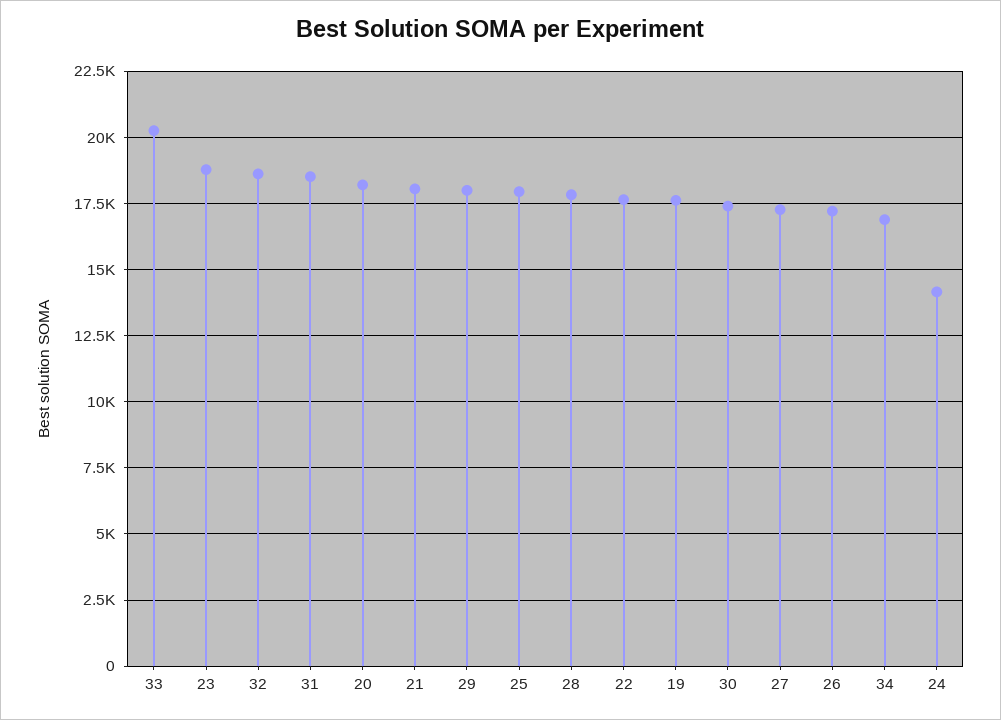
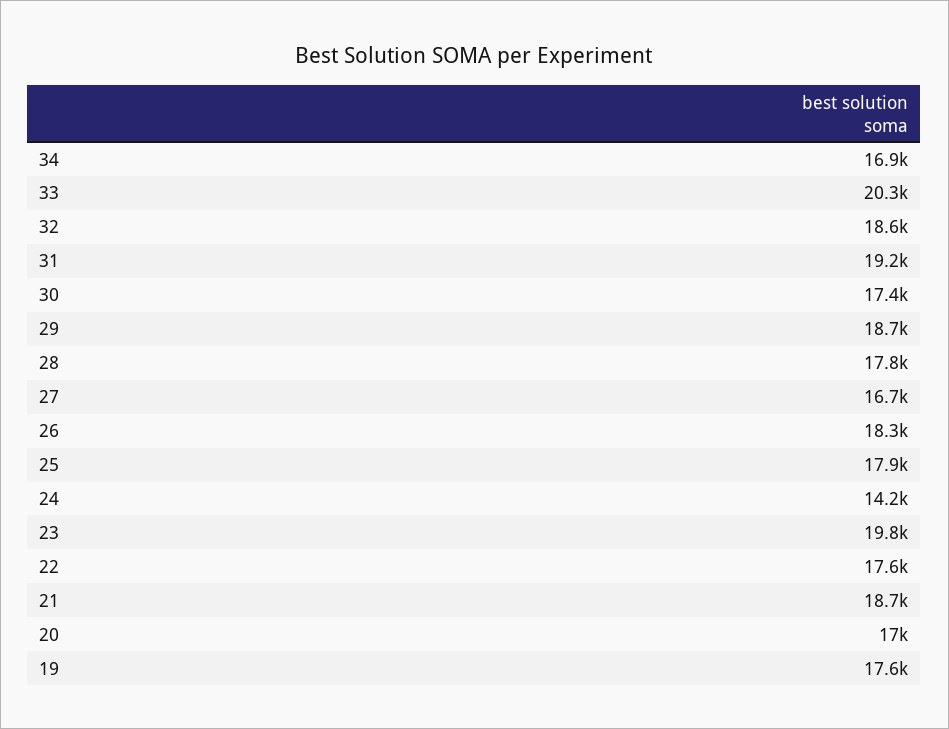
  {
    "33": 20300,
-   "23": 18750,
+   "23": 19800,
    "32": 18600,
-   "31": 18500,
+   "31": 19200,
-   "20": 18250,
+   "20": 17000,
-   "21": 18000,
+   "21": 18700,
-   "29": 18000,
+   "29": 18700,
    "25": 17900,
    "28": 17800,
    "22": 17600,
    "19": 17600,
    "30": 17400,
-   "27": 17250,
+   "27": 16700,
-   "26": 17250,
+   "26": 18300,
    "34": 16900,
    "24": 14200
  }

